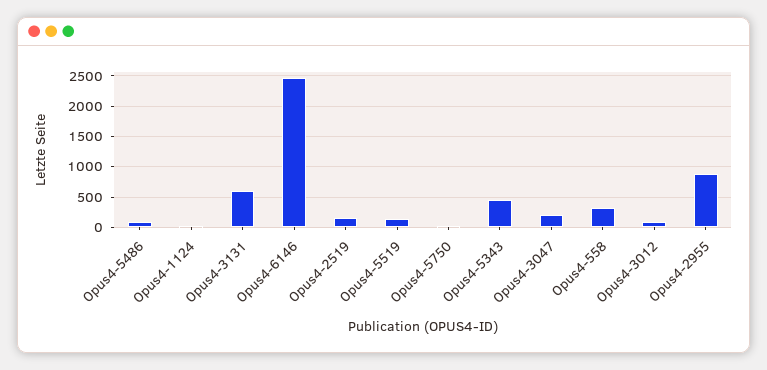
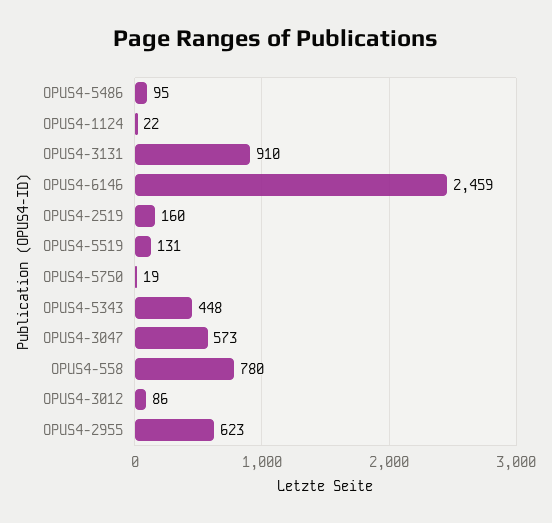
  {
    "Opus4-5486": 95,
    "Opus4-1124": 22,
-   "Opus4-3131": 600,
+   "Opus4-3131": 910,
    "Opus4-6146": 2459,
    "Opus4-2519": 160,
    "Opus4-5519": 131,
    "Opus4-5750": 19,
    "Opus4-5343": 448,
-   "Opus4-3047": 200,
+   "Opus4-3047": 573,
-   "Opus4-558": 300,
+   "Opus4-558": 780,
    "Opus4-3012": 86,
-   "Opus4-2955": 900
+   "Opus4-2955": 623
  }

